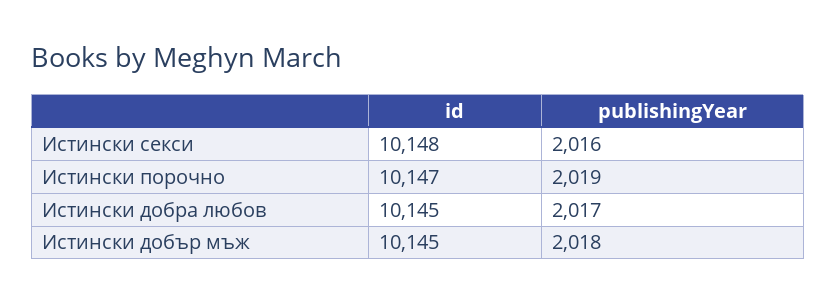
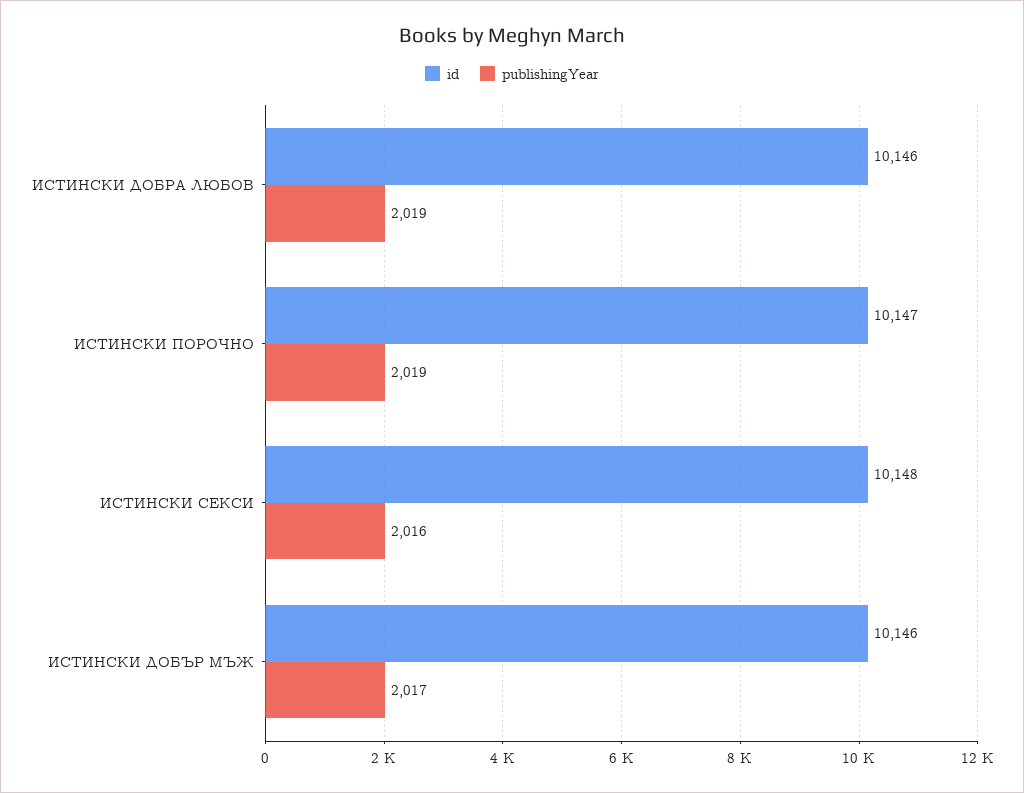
  {
    "id": {
      "Истински секси": 10148,
      "Истински порочно": 10147,
-     "Истински добра любов": 10145,
+     "Истински добра любов": 10146,
-     "Истински добър мъж": 10145
+     "Истински добър мъж": 10146
    },
    "publishingYear": {
      "Истински секси": 2016,
      "Истински порочно": 2019,
-     "Истински добра любов": 2017,
+     "Истински добра любов": 2019,
-     "Истински добър мъж": 2018
+     "Истински добър мъж": 2017
    }
  }

